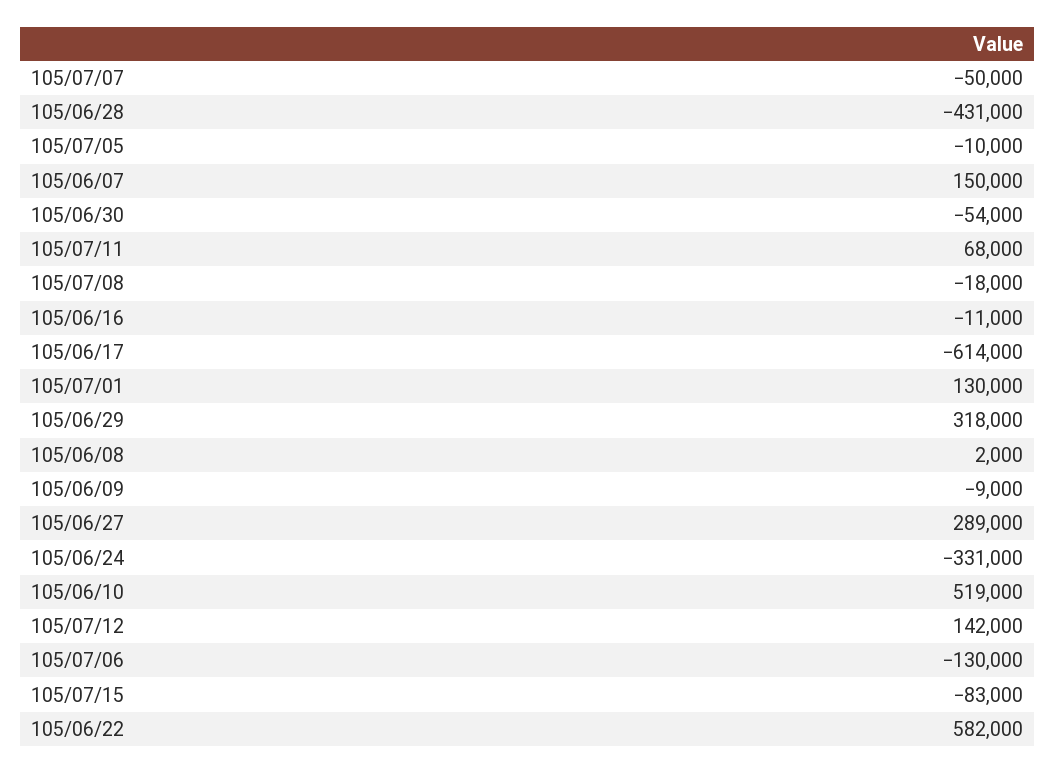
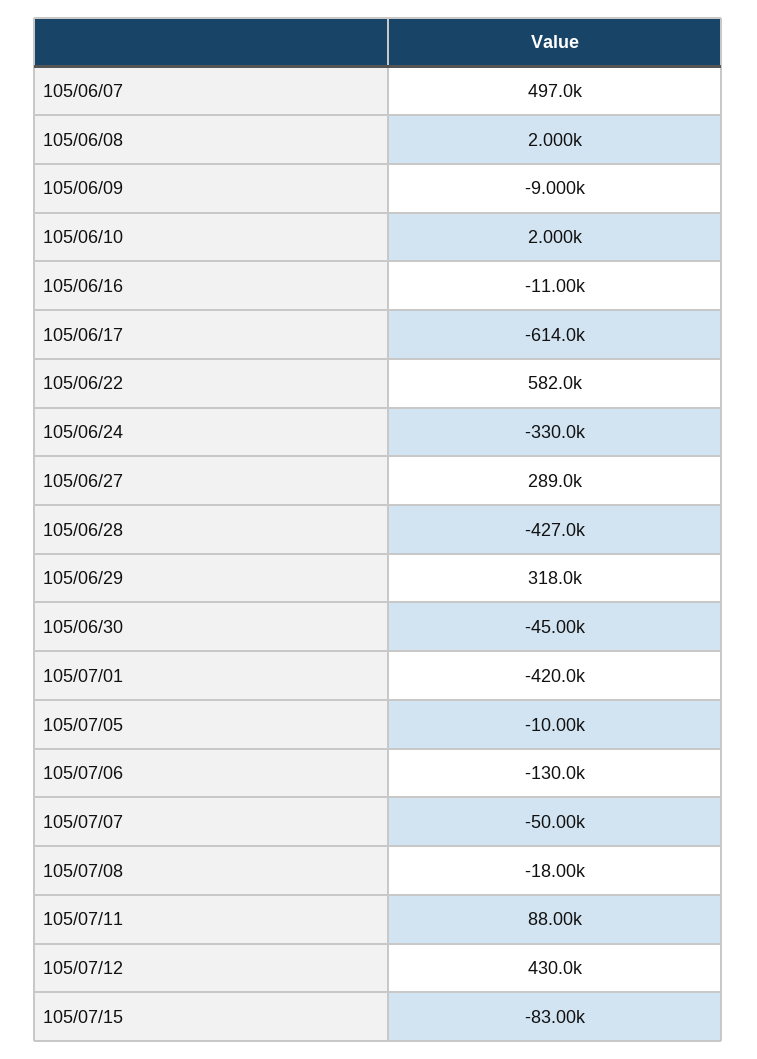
  {
    "105/07/07": -50000,
-   "105/06/28": -431000,
+   "105/06/28": -427000,
    "105/07/05": -10000,
-   "105/06/07": 150000,
+   "105/06/07": 497000,
-   "105/06/30": -54000,
+   "105/06/30": -45000,
-   "105/07/11": 68000,
+   "105/07/11": 88000,
    "105/07/08": -18000,
    "105/06/16": -11000,
    "105/06/17": -614000,
-   "105/07/01": 130000,
+   "105/07/01": -420000,
    "105/06/29": 318000,
    "105/06/08": 2000,
    "105/06/09": -9000,
    "105/06/27": 289000,
-   "105/06/24": -331000,
+   "105/06/24": -330000,
-   "105/06/10": 519000,
+   "105/06/10": 2000,
-   "105/07/12": 142000,
+   "105/07/12": 430000,
    "105/07/06": -130000,
    "105/07/15": -83000,
    "105/06/22": 582000
  }

